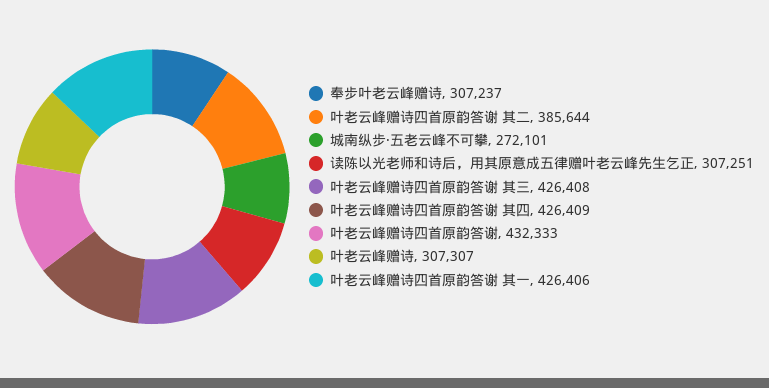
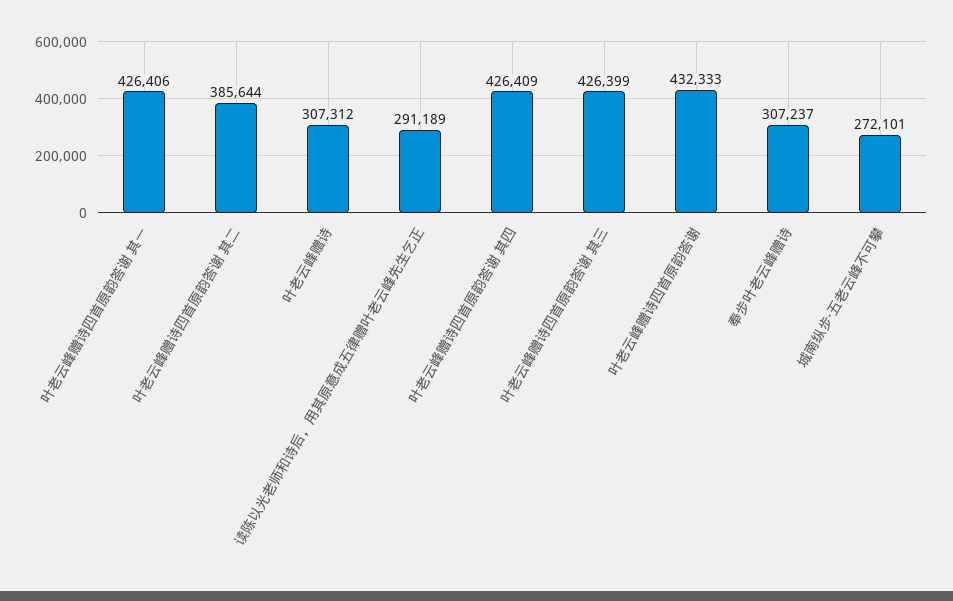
  {
    "奉步叶老云峰赠诗": 307237,
    "叶老云峰赠诗四首原韵答谢 其二": 385644,
    "城南纵步·五老云峰不可攀": 272101,
-   "读陈以光老师和诗后，用其原意成五律赠叶老云峰先生乞正": 307251,
+   "读陈以光老师和诗后，用其原意成五律赠叶老云峰先生乞正": 291189,
-   "叶老云峰赠诗四首原韵答谢 其三": 426408,
+   "叶老云峰赠诗四首原韵答谢 其三": 426399,
    "叶老云峰赠诗四首原韵答谢 其四": 426409,
    "叶老云峰赠诗四首原韵答谢": 432333,
-   "叶老云峰赠诗": 307307,
+   "叶老云峰赠诗": 307312,
    "叶老云峰赠诗四首原韵答谢 其一": 426406
  }

